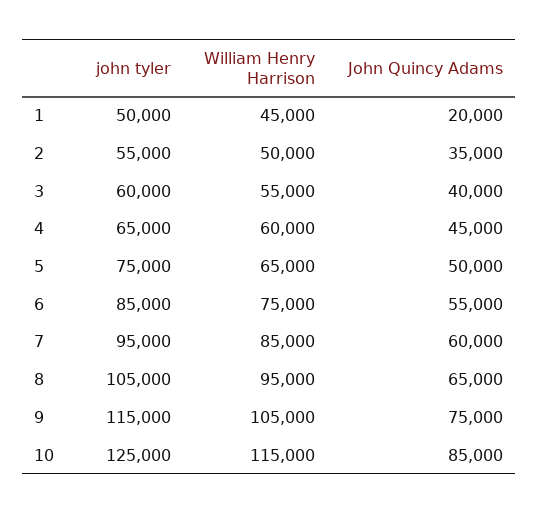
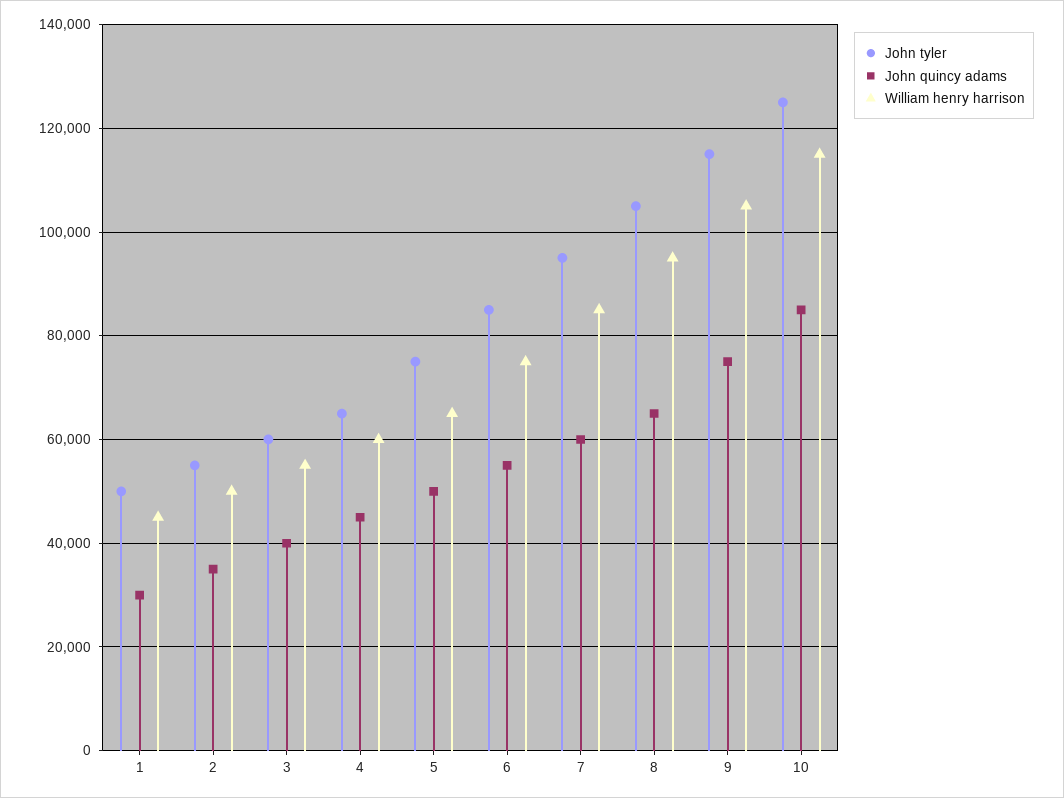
  {
    "john tyler": {
      "1": 50000,
      "2": 55000,
      "3": 60000,
      "4": 65000,
      "5": 75000,
      "6": 85000,
      "7": 95000,
      "8": 105000,
      "9": 115000,
      "10": 125000
    },
    "William Henry Harrison": {
      "1": 45000,
      "2": 50000,
      "3": 55000,
      "4": 60000,
      "5": 65000,
      "6": 75000,
      "7": 85000,
      "8": 95000,
      "9": 105000,
      "10": 115000
    },
    "John Quincy Adams": {
-     "1": 20000,
+     "1": 30000,
      "2": 35000,
      "3": 40000,
      "4": 45000,
      "5": 50000,
      "6": 55000,
      "7": 60000,
      "8": 65000,
      "9": 75000,
      "10": 85000
    }
  }

